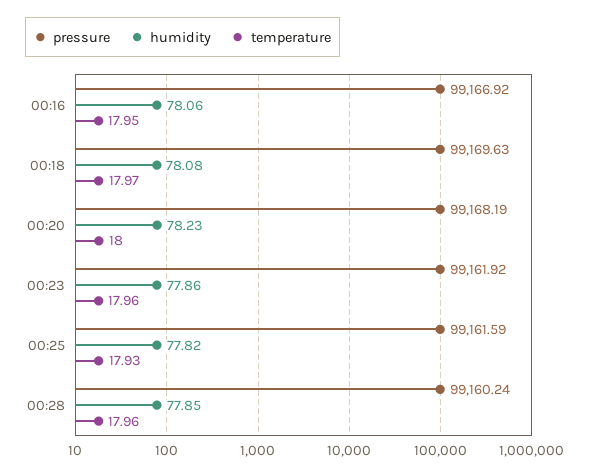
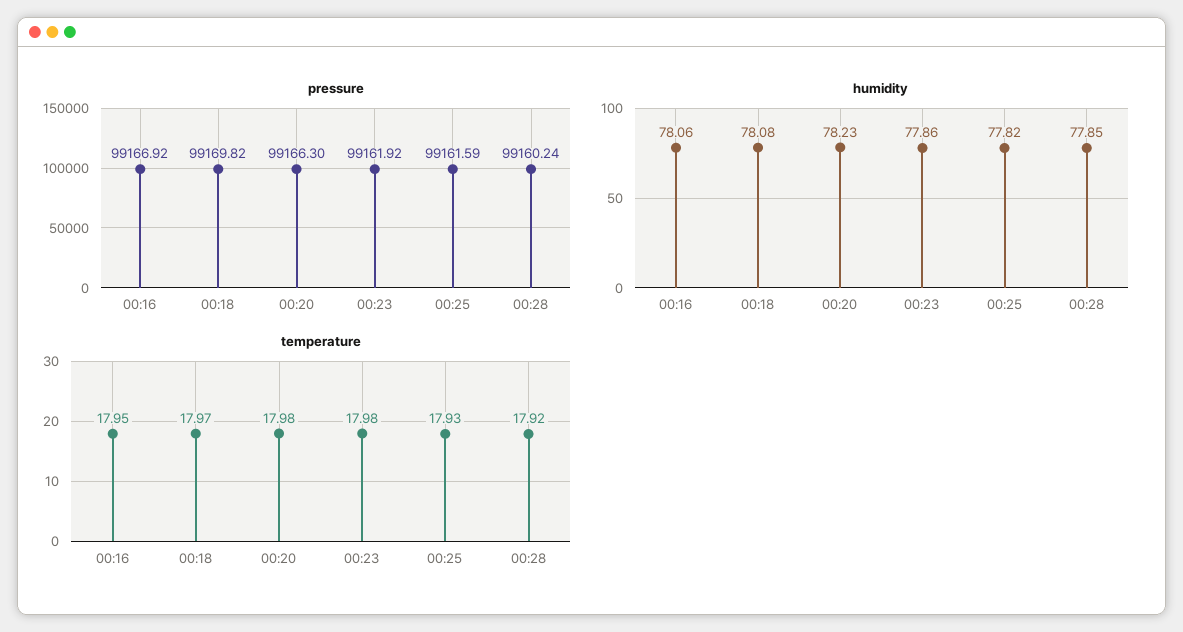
  {
    "pressure": {
      "00:16": 99166.92,
-     "00:18": 99169.63,
+     "00:18": 99169.82,
-     "00:20": 99168.19,
+     "00:20": 99166.3,
      "00:23": 99161.92,
      "00:25": 99161.59,
      "00:28": 99160.24
    },
    "humidity": {
      "00:16": 78.06,
      "00:18": 78.08,
      "00:20": 78.23,
      "00:23": 77.86,
      "00:25": 77.82,
      "00:28": 77.85
    },
    "temperature": {
      "00:16": 17.95,
      "00:18": 17.97,
-     "00:20": 18,
+     "00:20": 17.98,
-     "00:23": 17.96,
+     "00:23": 17.98,
      "00:25": 17.93,
-     "00:28": 17.96
+     "00:28": 17.92
    }
  }

